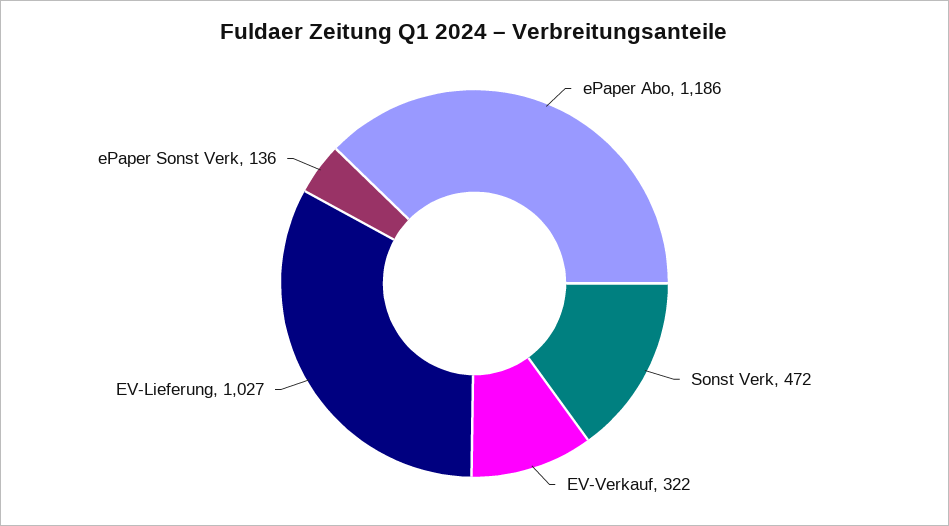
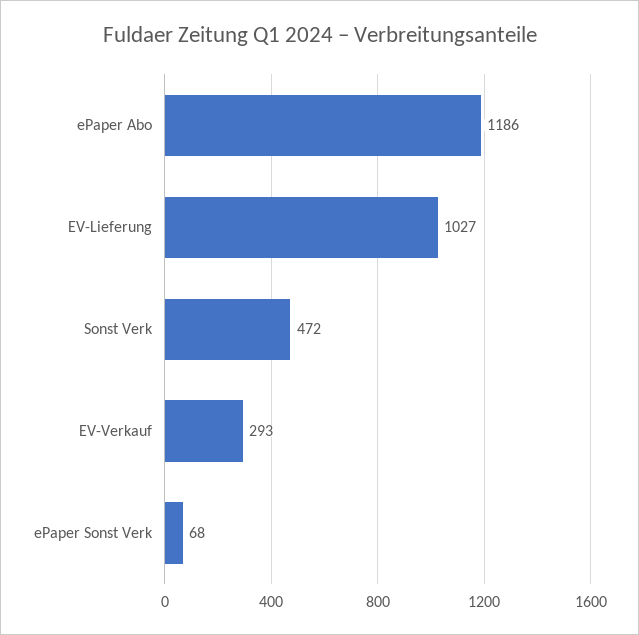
  {
    "ePaper Abo": 1186,
    "Sonst Verk": 472,
-   "EV-Verkauf": 322,
+   "EV-Verkauf": 293,
    "EV-Lieferung": 1027,
-   "ePaper Sonst Verk": 136
+   "ePaper Sonst Verk": 68
  }

